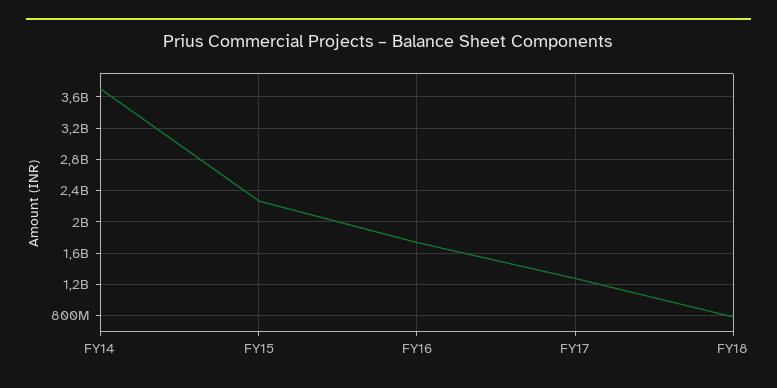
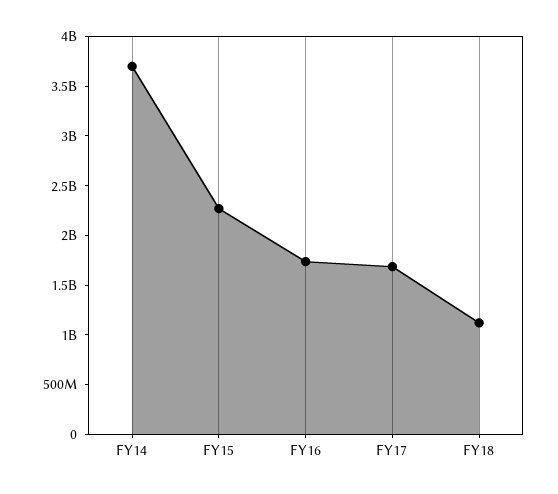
  {
    "FY14": 3700000000,
    "FY15": 2300000000,
    "FY16": 1700000000,
-   "FY17": 1300000000,
+   "FY17": 1700000000,
-   "FY18": 800000000
+   "FY18": 1100000000
  }

